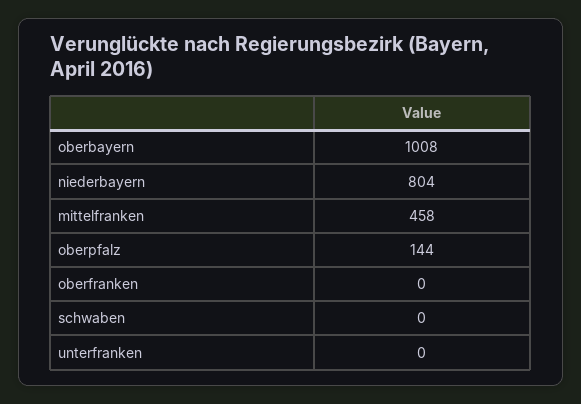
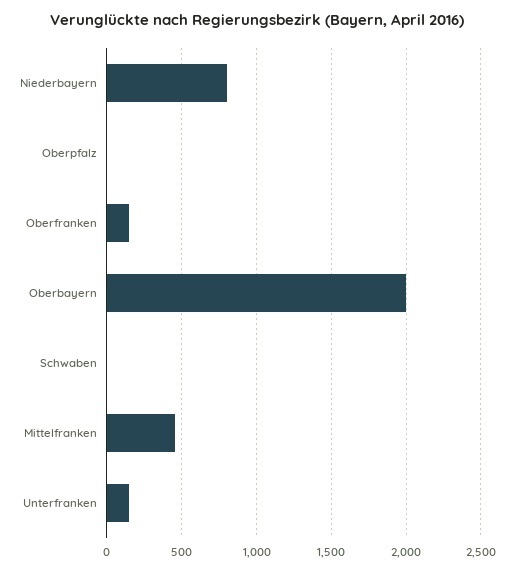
  {
-   "oberbayern": 1008,
+   "oberbayern": 2000,
    "niederbayern": 804,
    "mittelfranken": 458,
-   "oberpfalz": 144,
+   "oberpfalz": 0,
-   "oberfranken": 0,
+   "oberfranken": 150,
    "schwaben": 0,
-   "unterfranken": 0
+   "unterfranken": 150
  }

